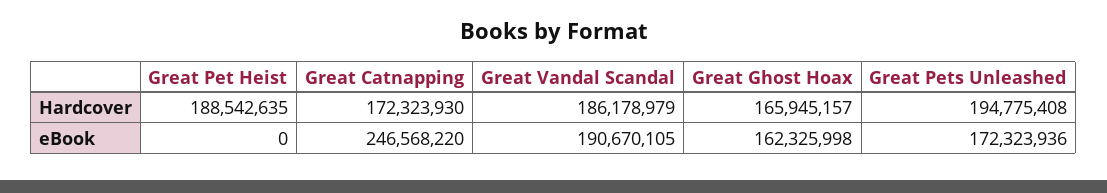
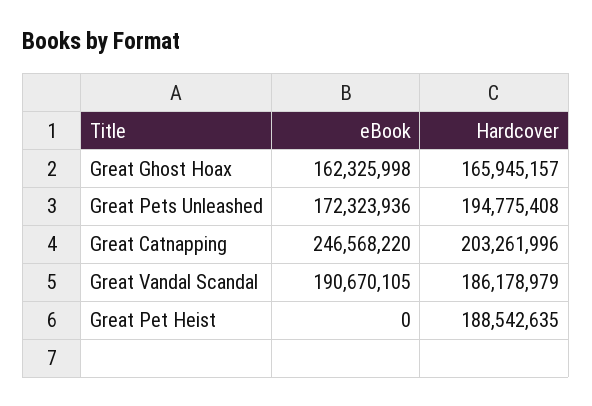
  {
    "Great Pet Heist": {
      "Hardcover": 188542635,
      "eBook": 0
    },
    "Great Catnapping": {
-     "Hardcover": 172323930,
+     "Hardcover": 203261996,
      "eBook": 246568220
    },
    "Great Vandal Scandal": {
      "Hardcover": 186178979,
      "eBook": 190670105
    },
    "Great Ghost Hoax": {
      "Hardcover": 165945157,
      "eBook": 162325998
    },
    "Great Pets Unleashed": {
      "Hardcover": 194775408,
      "eBook": 172323936
    }
  }

